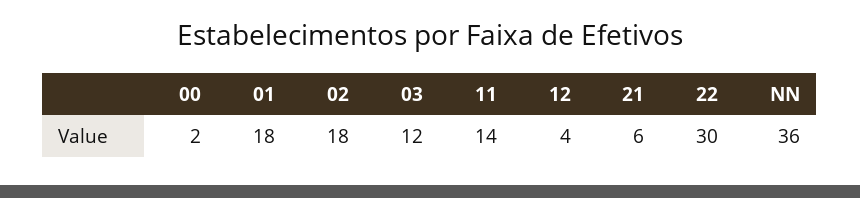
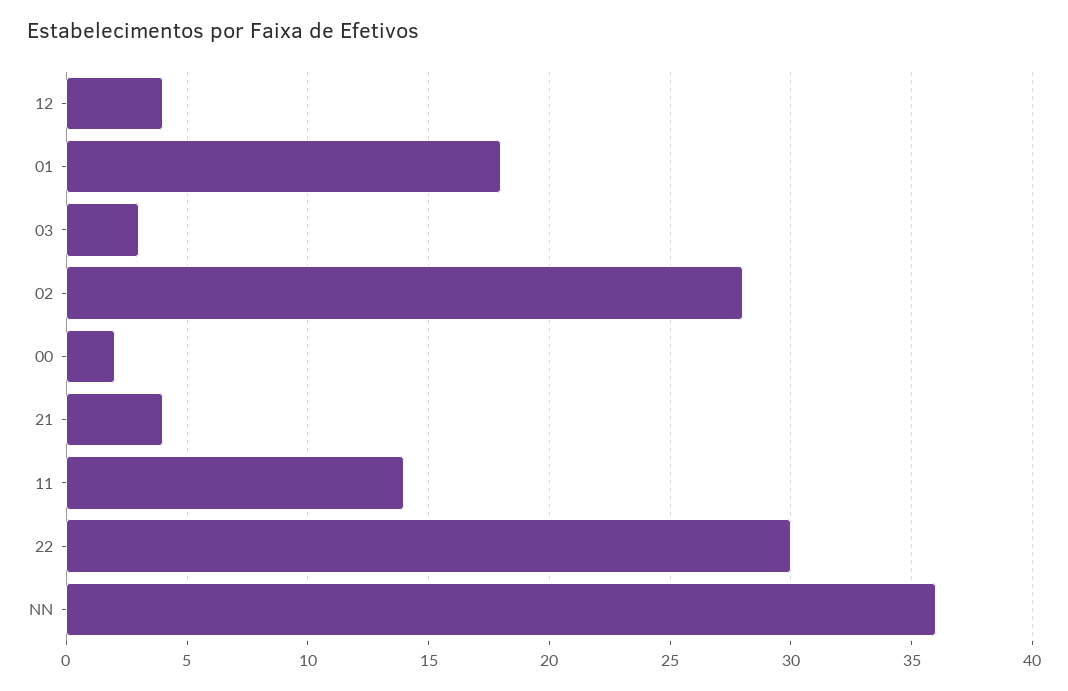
  {
    "00": 2,
    "01": 18,
-   "02": 18,
+   "02": 28,
-   "03": 12,
+   "03": 3,
    "11": 14,
    "12": 4,
-   "21": 6,
+   "21": 4,
    "22": 30,
    "NN": 36
  }

